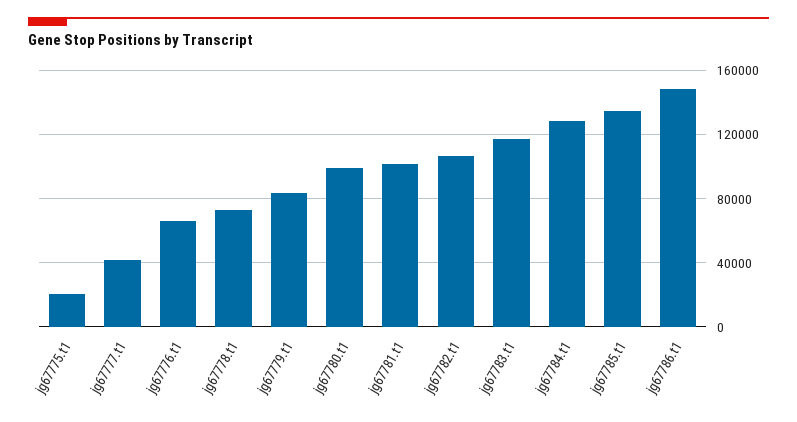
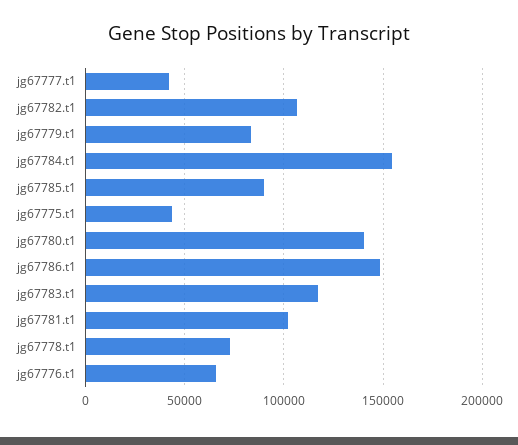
  {
-   "jg67775.t1": 20000,
+   "jg67775.t1": 45000,
    "jg67777.t1": 40000,
    "jg67776.t1": 65000,
    "jg67778.t1": 75000,
    "jg67779.t1": 85000,
-   "jg67780.t1": 100000,
+   "jg67780.t1": 140000,
    "jg67781.t1": 100000,
    "jg67782.t1": 105000,
    "jg67783.t1": 115000,
-   "jg67784.t1": 130000,
+   "jg67784.t1": 155000,
-   "jg67785.t1": 135000,
+   "jg67785.t1": 90000,
    "jg67786.t1": 150000
  }

